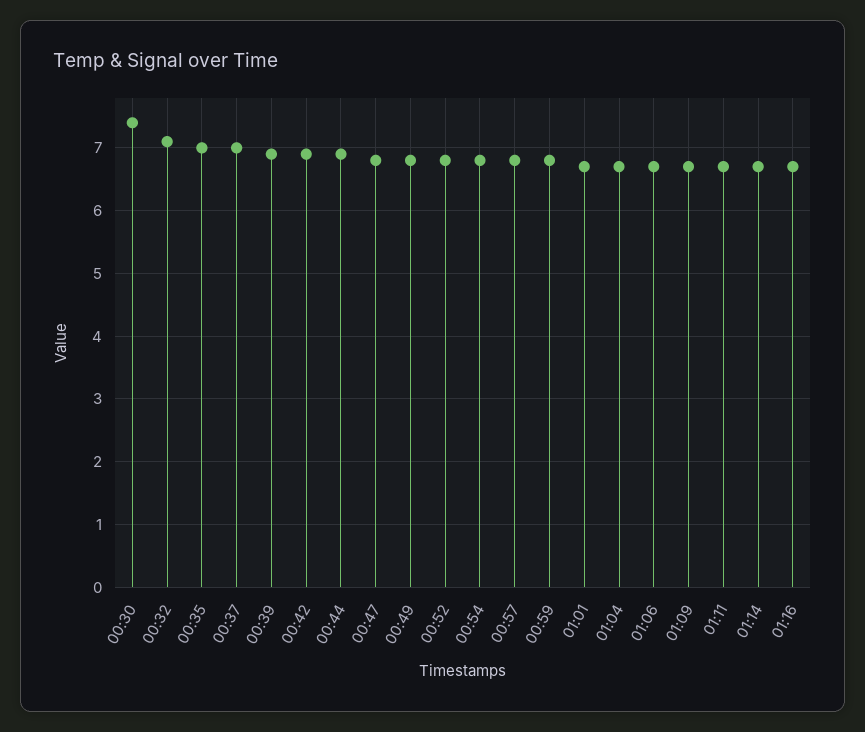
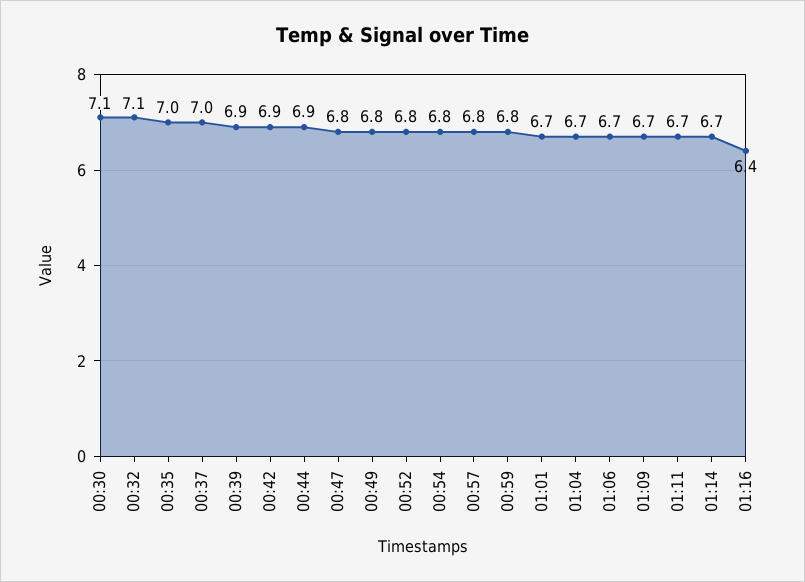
  {
-   "00:30": 7.4,
+   "00:30": 7.1,
    "00:32": 7.1,
    "00:35": 7,
    "00:37": 7,
    "00:39": 6.9,
    "00:42": 6.9,
    "00:44": 6.9,
    "00:47": 6.8,
    "00:49": 6.8,
    "00:52": 6.8,
    "00:54": 6.8,
    "00:57": 6.8,
    "00:59": 6.8,
    "01:01": 6.7,
    "01:04": 6.7,
    "01:06": 6.7,
    "01:09": 6.7,
    "01:11": 6.7,
    "01:14": 6.7,
-   "01:16": 6.7
+   "01:16": 6.4
  }

